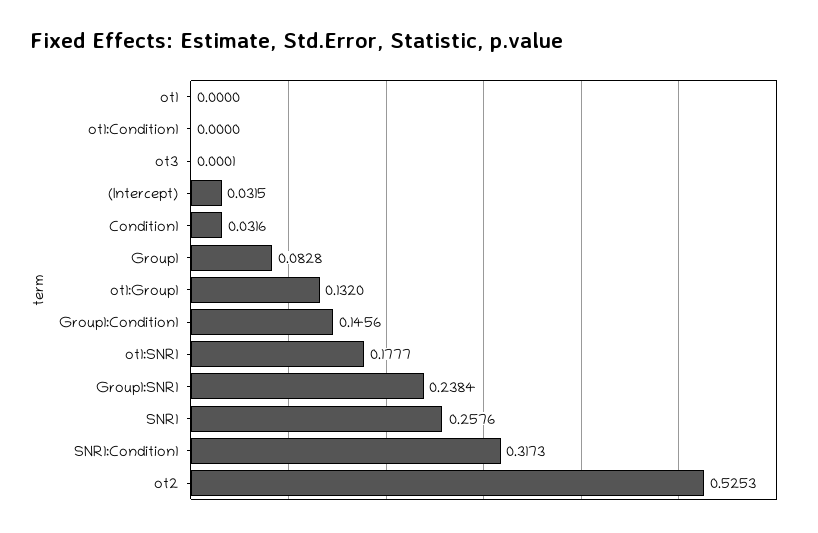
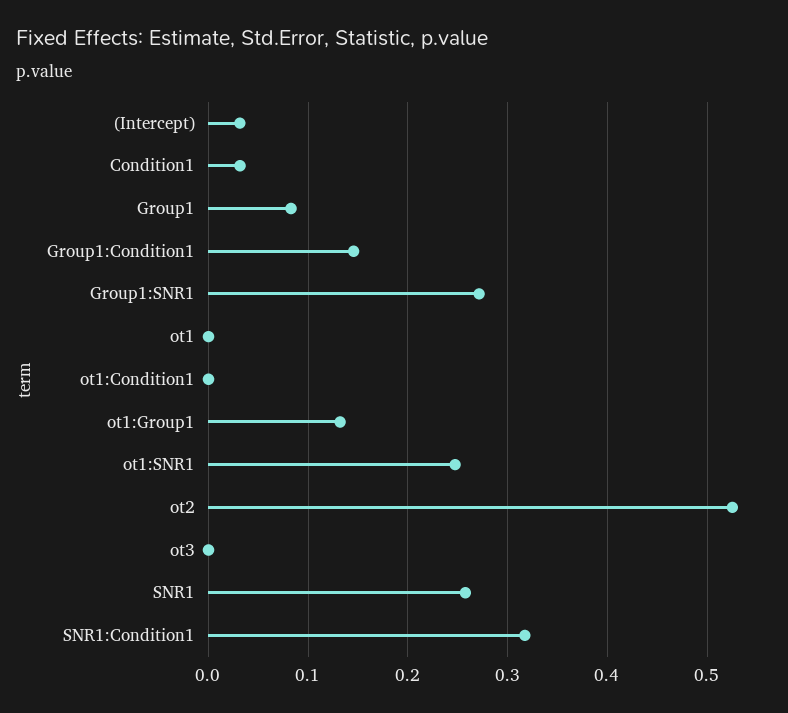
  {
    "ot1": 0,
    "ot1:Condition1": 0,
    "ot3": 0.0001,
    "(Intercept)": 0.0315,
    "Condition1": 0.0316,
    "Group1": 0.0828,
    "ot1:Group1": 0.132,
    "Group1:Condition1": 0.1456,
-   "ot1:SNR1": 0.1777,
+   "ot1:SNR1": 0.25,
-   "Group1:SNR1": 0.2384,
+   "Group1:SNR1": 0.27,
    "SNR1": 0.2576,
    "SNR1:Condition1": 0.3173,
    "ot2": 0.5253
  }

